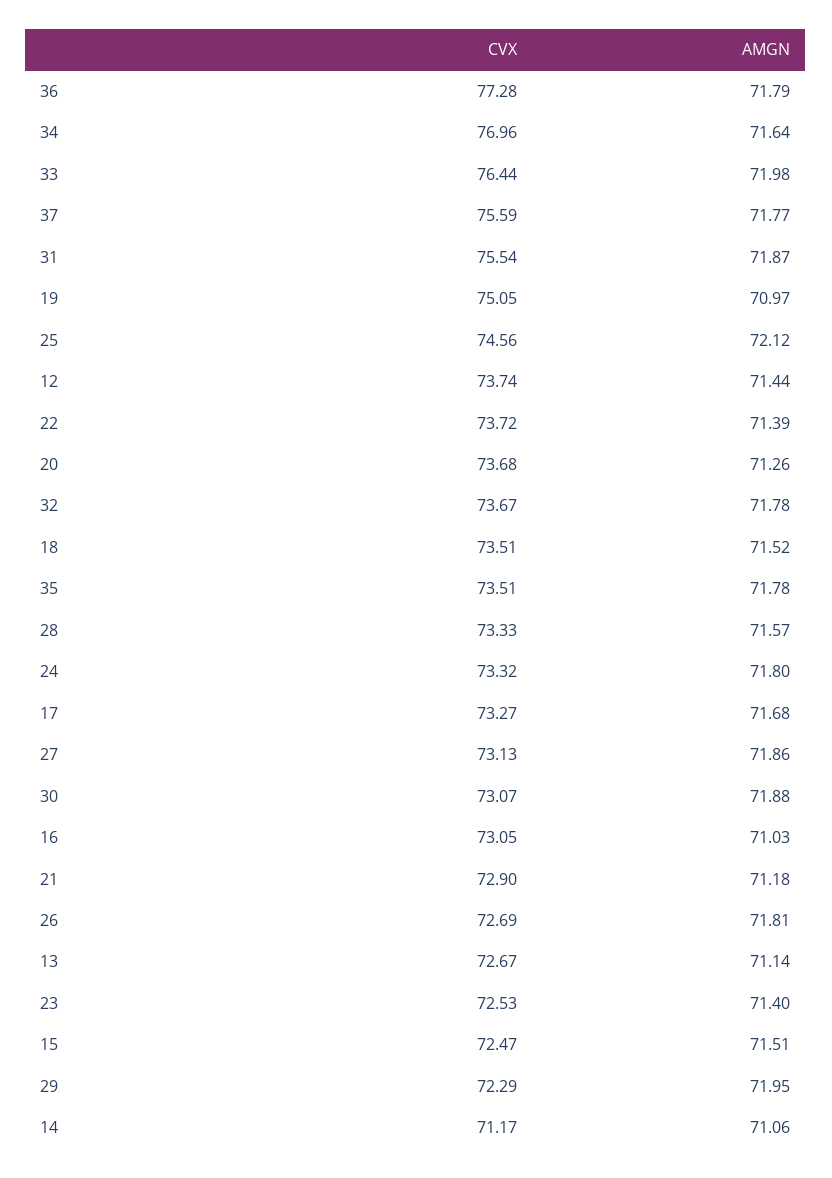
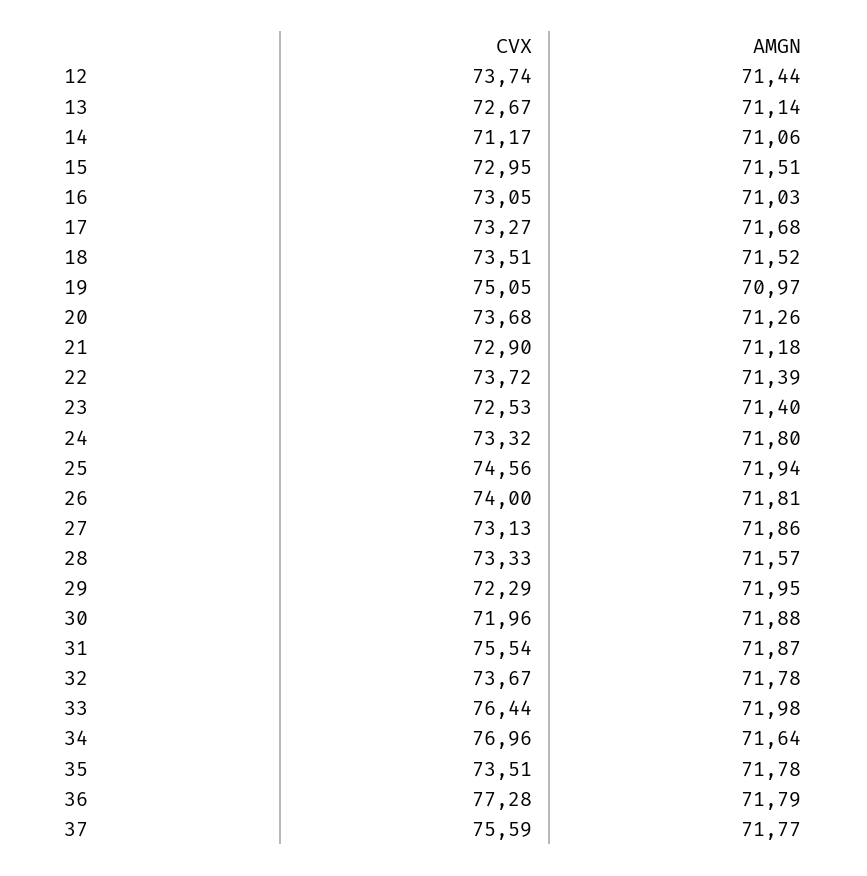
  {
    "CVX": {
      "36": 77.28,
      "34": 76.96,
      "33": 76.44,
      "37": 75.59,
      "31": 75.54,
      "19": 75.05,
      "25": 74.56,
      "12": 73.74,
      "22": 73.72,
      "20": 73.68,
      "32": 73.67,
      "18": 73.51,
      "35": 73.51,
      "28": 73.33,
      "24": 73.32,
      "17": 73.27,
      "27": 73.13,
-     "30": 73.07,
+     "30": 71.96,
      "16": 73.05,
      "21": 72.9,
-     "26": 72.69,
+     "26": 74,
      "13": 72.67,
      "23": 72.53,
-     "15": 72.47,
+     "15": 72.95,
      "29": 72.29,
      "14": 71.17
    },
    "AMGN": {
      "36": 71.79,
      "34": 71.64,
      "33": 71.98,
      "37": 71.77,
      "31": 71.87,
      "19": 70.97,
-     "25": 72.12,
+     "25": 71.94,
      "12": 71.44,
      "22": 71.39,
      "20": 71.26,
      "32": 71.78,
      "18": 71.52,
      "35": 71.78,
      "28": 71.57,
      "24": 71.8,
      "17": 71.68,
      "27": 71.86,
      "30": 71.88,
      "16": 71.03,
      "21": 71.18,
      "26": 71.81,
      "13": 71.14,
      "23": 71.4,
      "15": 71.51,
      "29": 71.95,
      "14": 71.06
    }
  }

